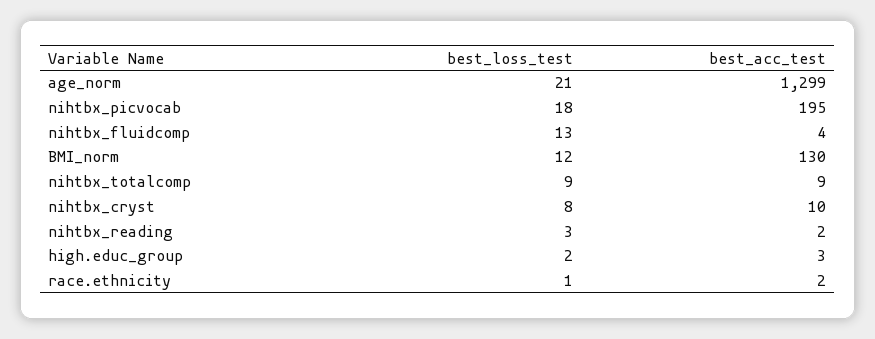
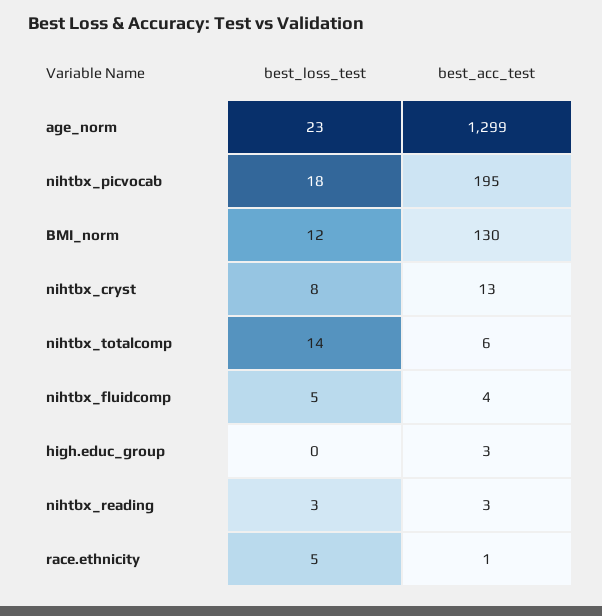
  {
    "best_loss_test": {
-     "age_norm": 21,
+     "age_norm": 23,
      "nihtbx_picvocab": 18,
-     "nihtbx_fluidcomp": 13,
+     "nihtbx_fluidcomp": 5,
      "BMI_norm": 12,
-     "nihtbx_totalcomp": 9,
+     "nihtbx_totalcomp": 14,
      "nihtbx_cryst": 8,
      "nihtbx_reading": 3,
-     "high.educ_group": 2,
+     "high.educ_group": 0,
-     "race.ethnicity": 1
+     "race.ethnicity": 5
    },
    "best_acc_test": {
      "age_norm": 1299,
      "nihtbx_picvocab": 195,
      "nihtbx_fluidcomp": 4,
      "BMI_norm": 130,
-     "nihtbx_totalcomp": 9,
+     "nihtbx_totalcomp": 6,
-     "nihtbx_cryst": 10,
+     "nihtbx_cryst": 13,
-     "nihtbx_reading": 2,
+     "nihtbx_reading": 3,
      "high.educ_group": 3,
-     "race.ethnicity": 2
+     "race.ethnicity": 1
    }
  }

